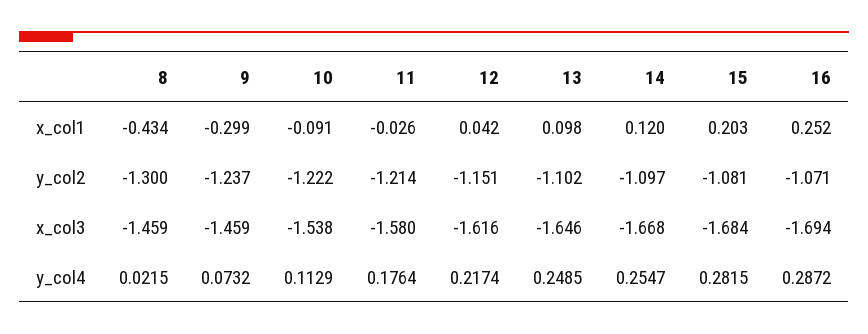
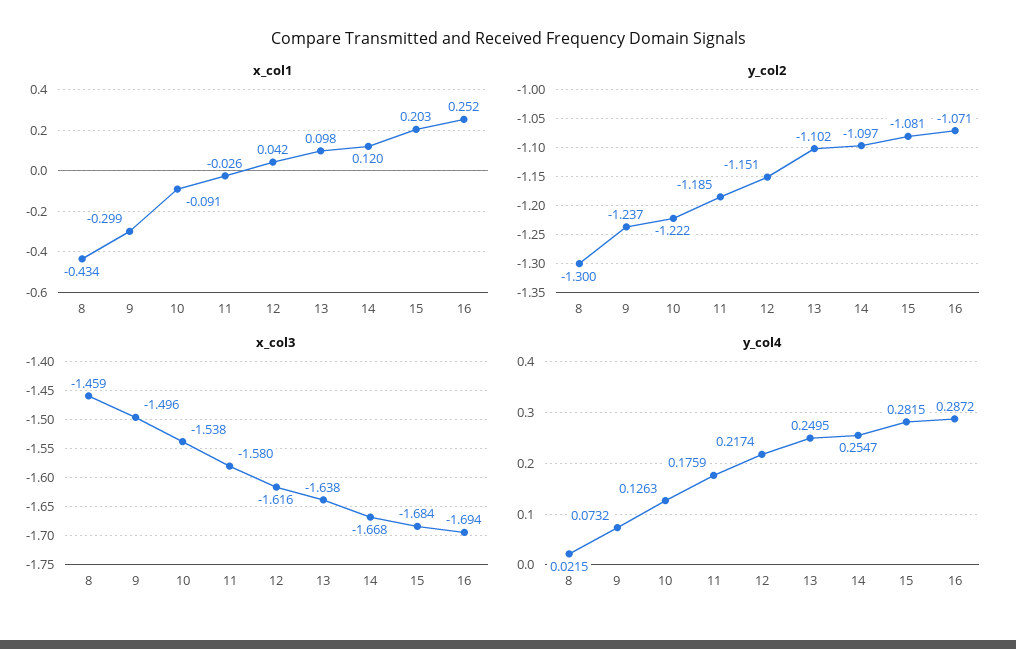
  {
    "x_col1": {
      "8": -0.434,
      "9": -0.299,
      "10": -0.091,
      "11": -0.026,
      "12": 0.042,
      "13": 0.098,
      "14": 0.12,
      "15": 0.203,
      "16": 0.252
    },
    "y_col2": {
      "8": -1.3,
      "9": -1.237,
      "10": -1.222,
-     "11": -1.214,
+     "11": -1.185,
      "12": -1.151,
      "13": -1.102,
      "14": -1.097,
      "15": -1.081,
      "16": -1.071
    },
    "x_col3": {
      "8": -1.459,
-     "9": -1.459,
+     "9": -1.496,
      "10": -1.538,
      "11": -1.58,
      "12": -1.616,
-     "13": -1.646,
+     "13": -1.638,
      "14": -1.668,
      "15": -1.684,
      "16": -1.694
    },
    "y_col4": {
      "8": 0.0215,
      "9": 0.0732,
-     "10": 0.1129,
+     "10": 0.1263,
-     "11": 0.1764,
+     "11": 0.1759,
      "12": 0.2174,
-     "13": 0.2485,
+     "13": 0.2495,
      "14": 0.2547,
      "15": 0.2815,
      "16": 0.2872
    }
  }

